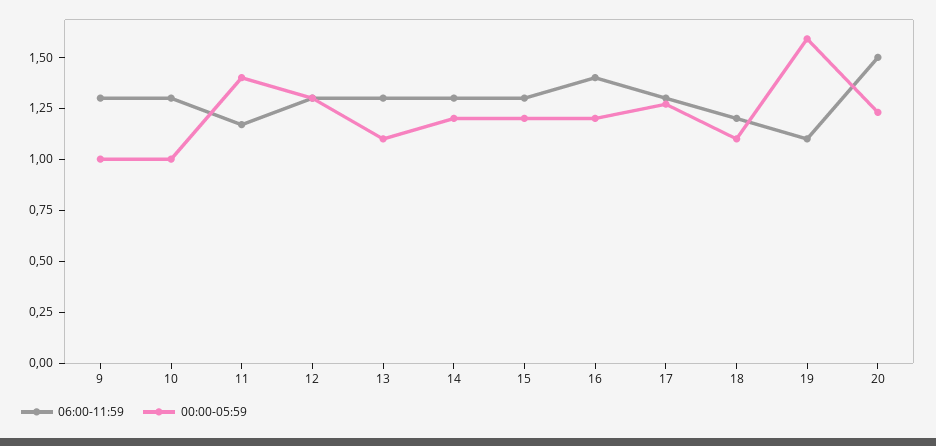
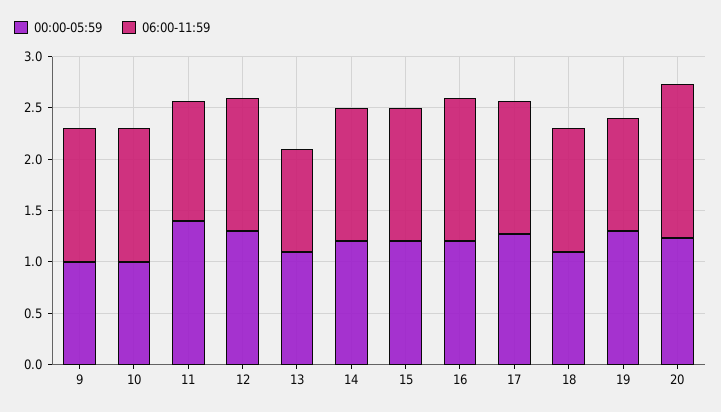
  {
    "06:00-11:59": {
      "9": 1.3,
      "10": 1.3,
      "11": 1.15,
      "12": 1.3,
-     "13": 1.3,
+     "13": 1,
      "14": 1.3,
      "15": 1.3,
      "16": 1.4,
      "17": 1.3,
      "18": 1.2,
      "19": 1.1,
      "20": 1.5
    },
    "00:00-05:59": {
      "9": 1,
      "10": 1,
      "11": 1.4,
      "12": 1.3,
      "13": 1.1,
      "14": 1.2,
      "15": 1.2,
      "16": 1.2,
      "17": 1.25,
      "18": 1.1,
-     "19": 1.6,
+     "19": 1.3,
      "20": 1.25
    }
  }

